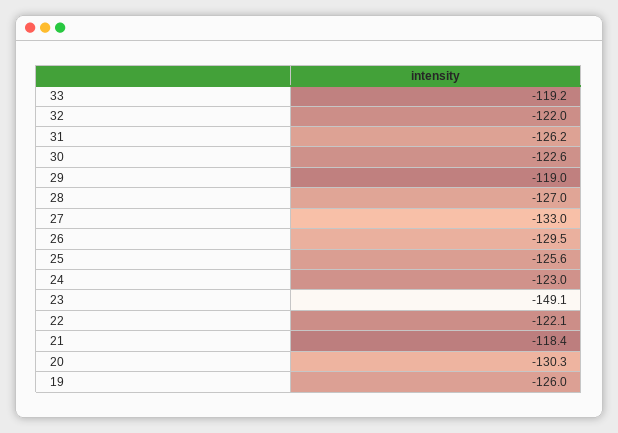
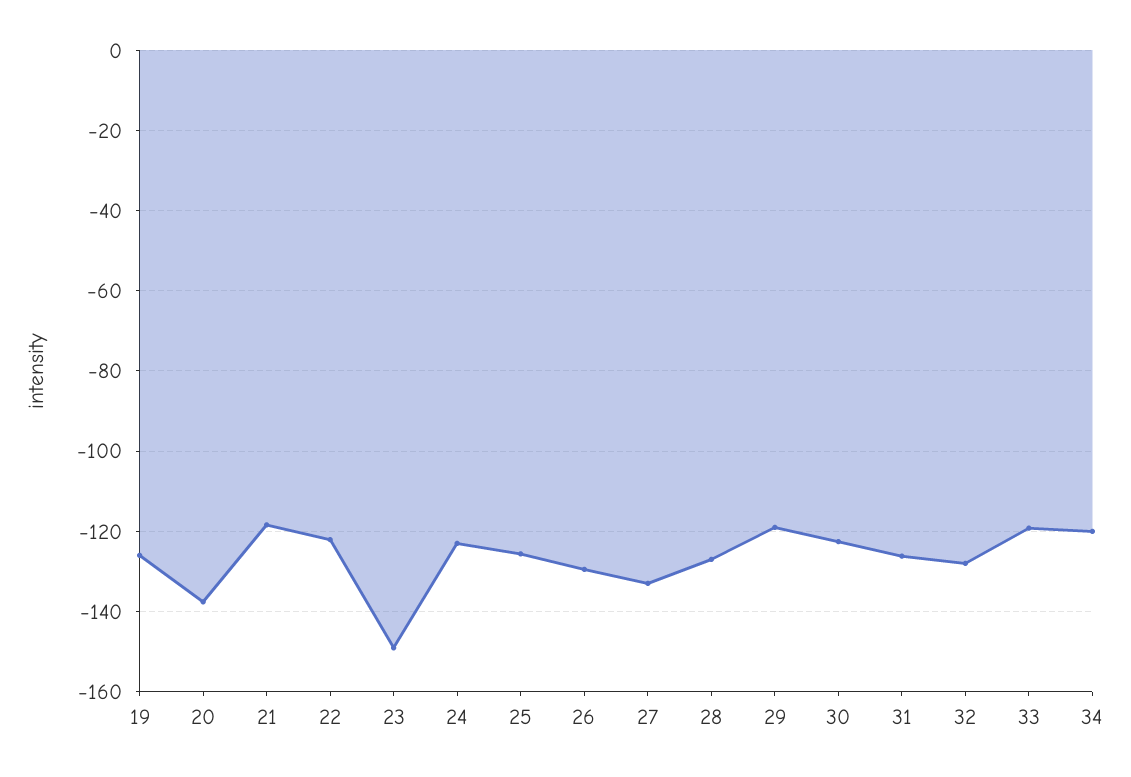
  {
    "33": -119.2,
-   "32": -122,
+   "32": -128,
    "31": -126.2,
    "30": -122.6,
    "29": -119,
    "28": -127,
    "27": -133,
    "26": -129.5,
    "25": -125.6,
    "24": -123,
    "23": -149.1,
    "22": -122.1,
    "21": -118.4,
-   "20": -130.3,
+   "20": -138,
-   "19": -126
+   "19": -126,
+   "34": -120
  }

